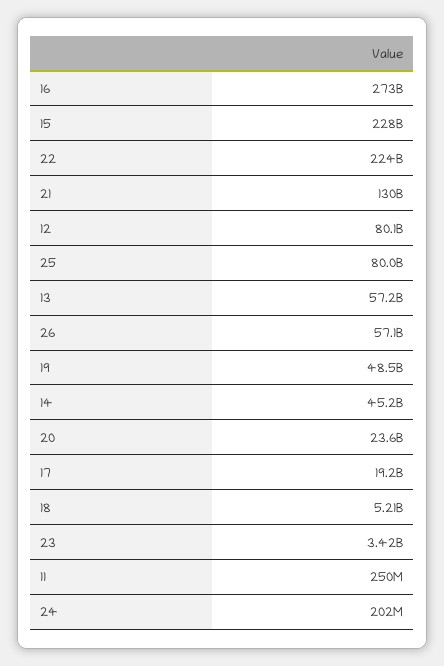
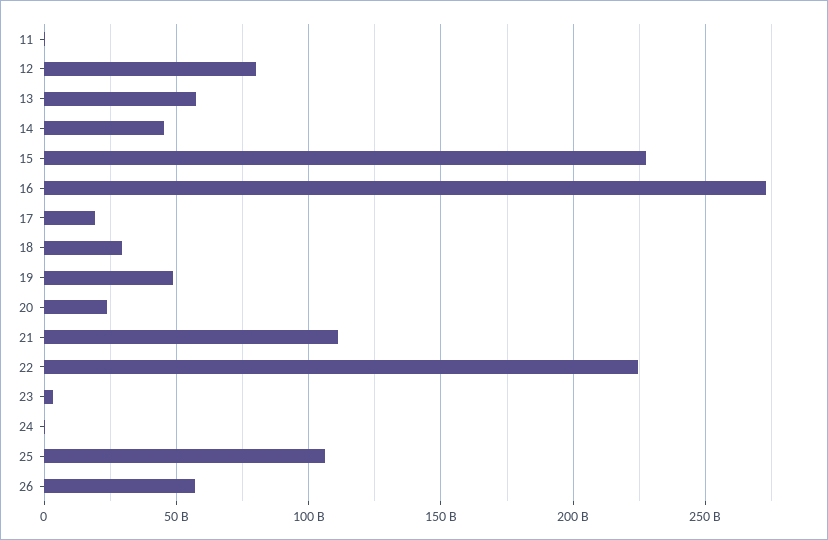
  {
    "16": 273000000000,
    "15": 228000000000,
    "22": 224000000000,
-   "21": 130000000000,
+   "21": 110000000000,
    "12": 80100000000,
-   "25": 80000000000,
+   "25": 105000000000,
    "13": 57200000000,
    "26": 57100000000,
    "19": 48500000000,
    "14": 45200000000,
    "20": 23600000000,
    "17": 19200000000,
-   "18": 5210000000,
+   "18": 30000000000,
    "23": 3420000000,
    "11": 250000000,
    "24": 202000000
  }

